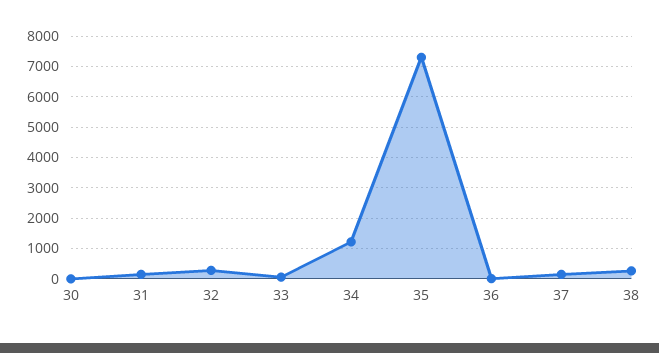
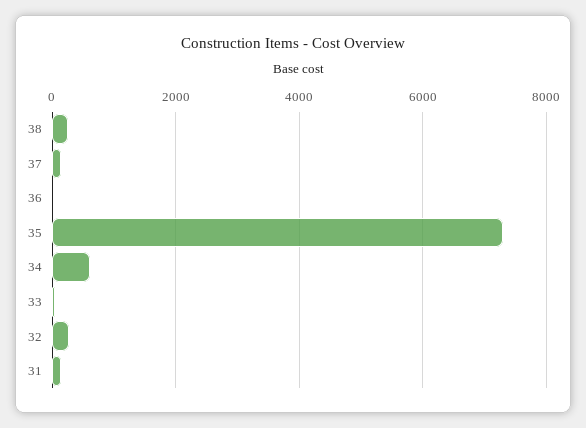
  {
-   "30": 0,
    "31": 200,
    "32": 200,
    "33": 0,
-   "34": 1200,
+   "34": 600,
    "35": 7200,
    "36": 0,
    "37": 200,
    "38": 200
  }

